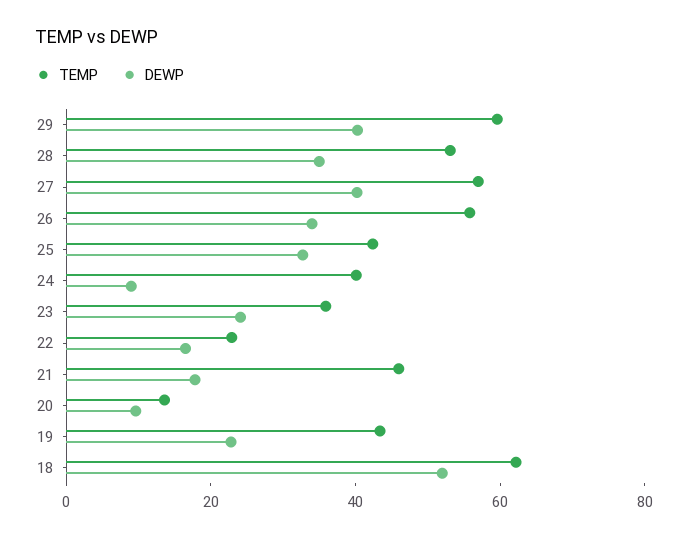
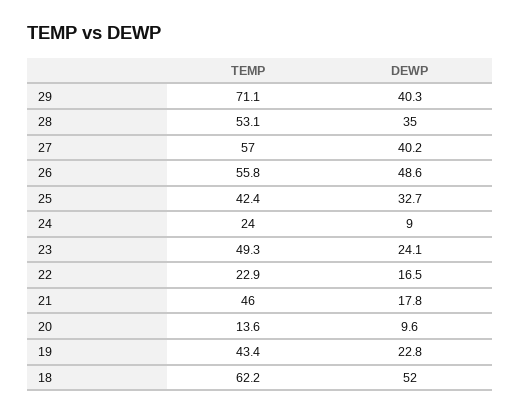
  {
    "TEMP": {
-     "29": 60,
+     "29": 71.1,
      "28": 53.1,
      "27": 57,
      "26": 55.8,
      "25": 42.4,
-     "24": 40,
+     "24": 24,
-     "23": 35,
+     "23": 49.3,
      "22": 22.9,
      "21": 46,
      "20": 13.6,
      "19": 43.4,
      "18": 62.2
    },
    "DEWP": {
      "29": 40.3,
      "28": 35,
      "27": 40.2,
-     "26": 35,
+     "26": 48.6,
      "25": 32.7,
      "24": 9,
      "23": 24.1,
      "22": 16.5,
      "21": 17.8,
      "20": 9.6,
      "19": 22.8,
      "18": 52
    }
  }

